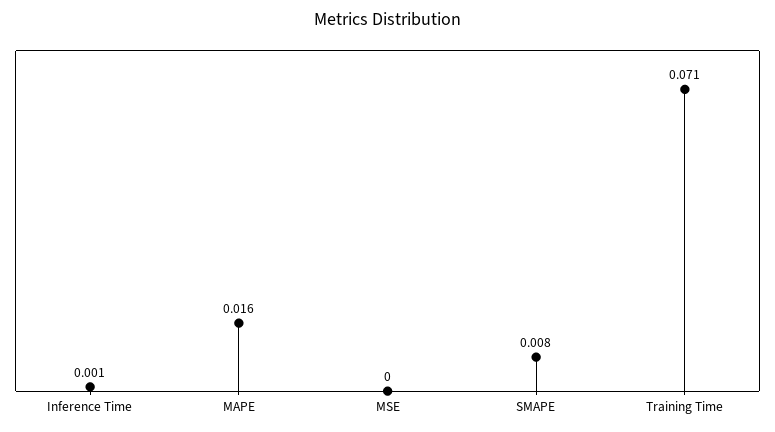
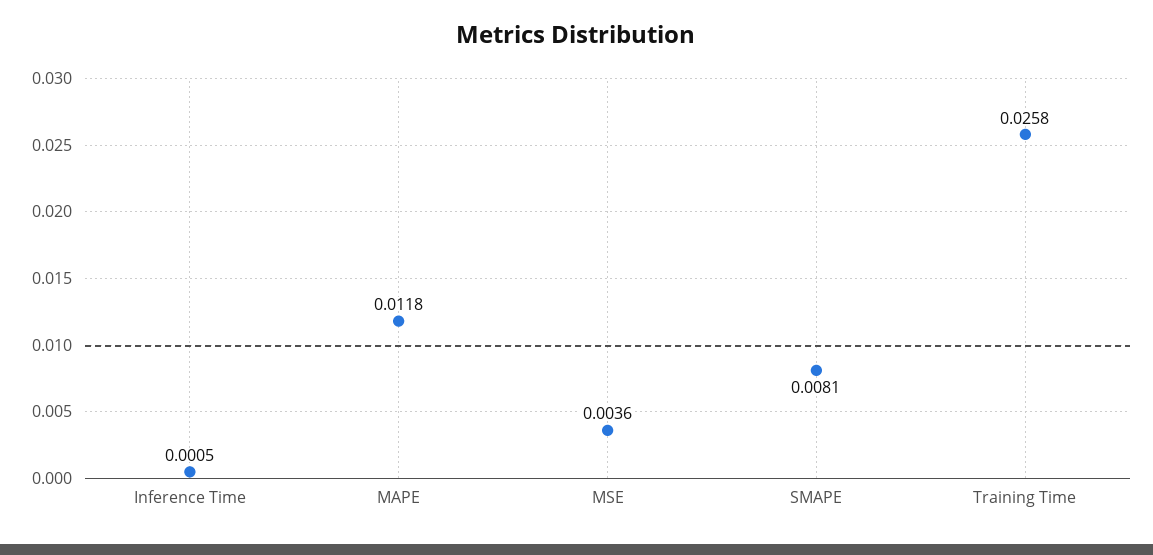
  {
    "Inference Time": 0.0005,
-   "MAPE": 0.016,
+   "MAPE": 0.0118,
-   "MSE": 0,
+   "MSE": 0.0036,
    "SMAPE": 0.0081,
-   "Training Time": 0.071
+   "Training Time": 0.0258
  }

